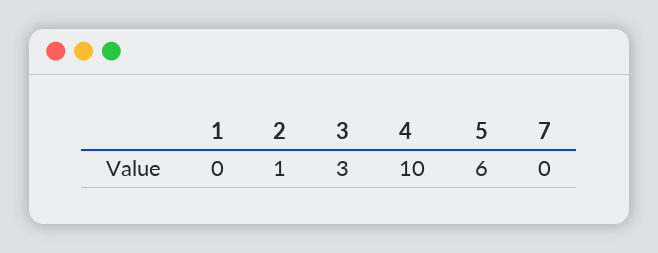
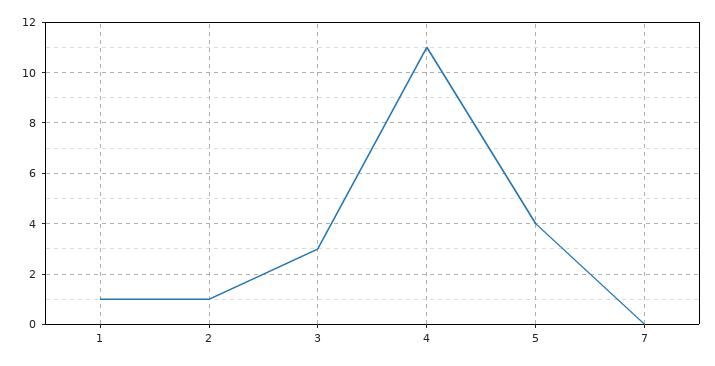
  {
-   "1": 0,
+   "1": 1,
    "2": 1,
    "3": 3,
-   "4": 10,
+   "4": 11,
-   "5": 6,
+   "5": 4,
    "7": 0
  }

